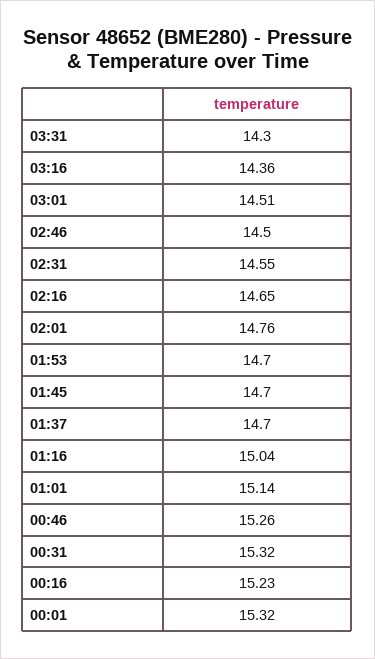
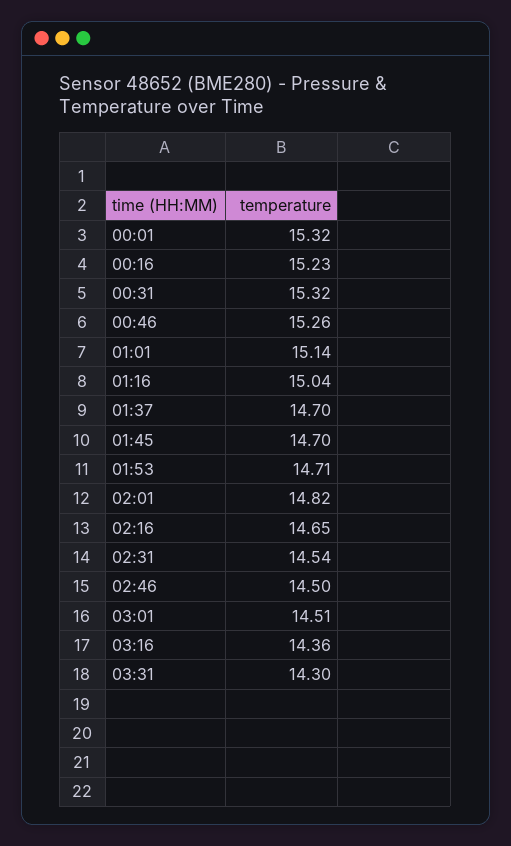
  {
    "03:31": 14.3,
    "03:16": 14.36,
    "03:01": 14.51,
    "02:46": 14.5,
-   "02:31": 14.55,
+   "02:31": 14.54,
    "02:16": 14.65,
-   "02:01": 14.76,
+   "02:01": 14.82,
-   "01:53": 14.7,
+   "01:53": 14.71,
    "01:45": 14.7,
    "01:37": 14.7,
    "01:16": 15.04,
    "01:01": 15.14,
    "00:46": 15.26,
    "00:31": 15.32,
    "00:16": 15.23,
    "00:01": 15.32
  }

